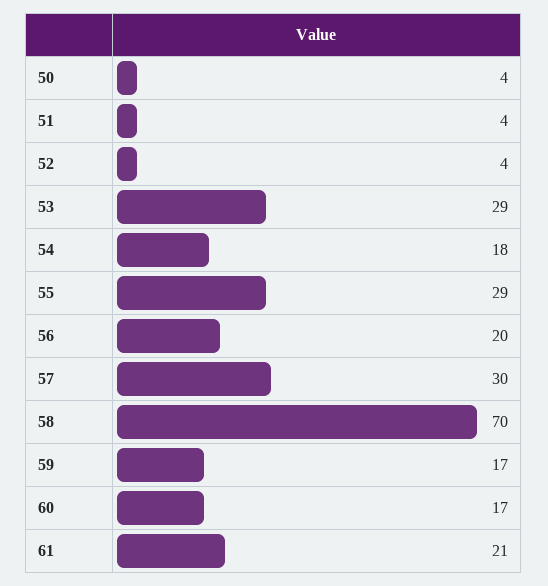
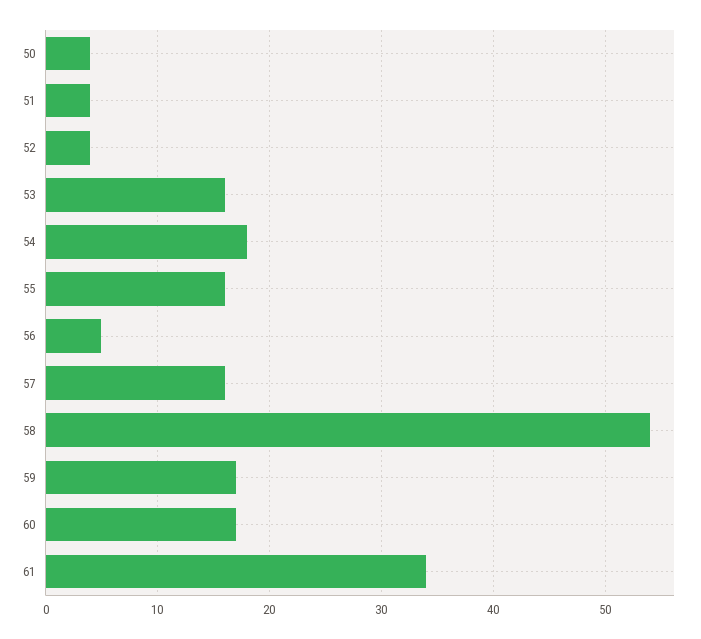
  {
    "50": 4,
    "51": 4,
    "52": 4,
-   "53": 29,
+   "53": 16,
    "54": 18,
-   "55": 29,
+   "55": 16,
-   "56": 20,
+   "56": 5,
-   "57": 30,
+   "57": 16,
-   "58": 70,
+   "58": 54,
    "59": 17,
    "60": 17,
-   "61": 21
+   "61": 34
  }

